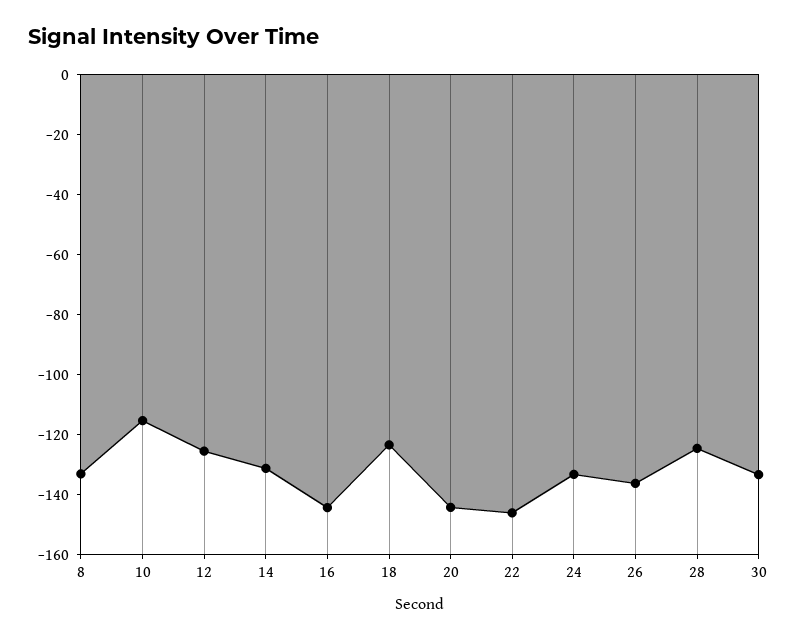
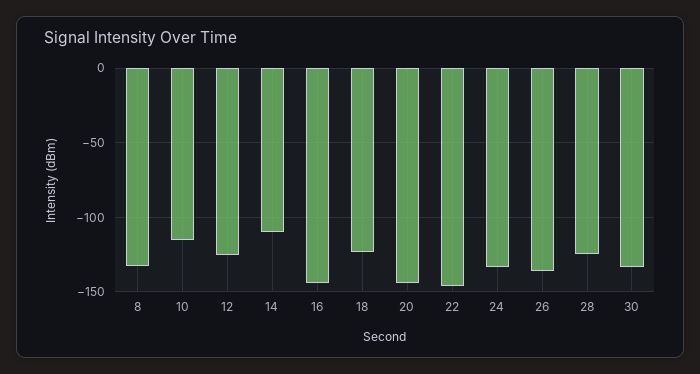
  {
    "8": -135,
    "10": -115,
    "12": -125,
-   "14": -130,
+   "14": -110,
    "16": -145,
    "18": -125,
    "20": -145,
    "22": -145,
    "24": -135,
    "26": -135,
    "28": -125,
    "30": -135
  }

